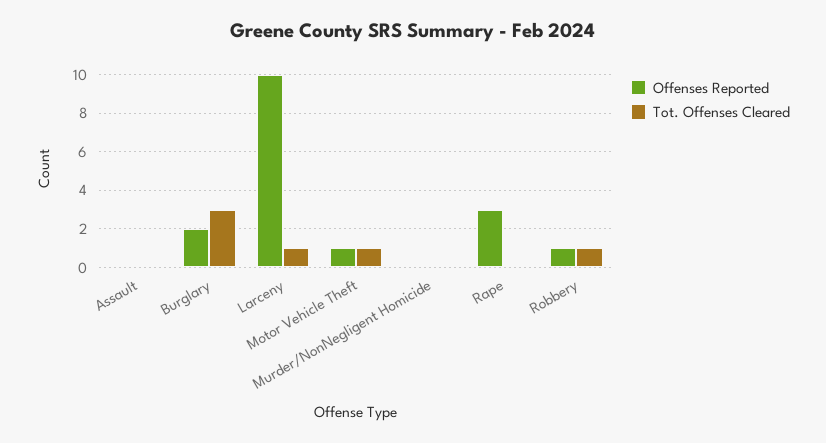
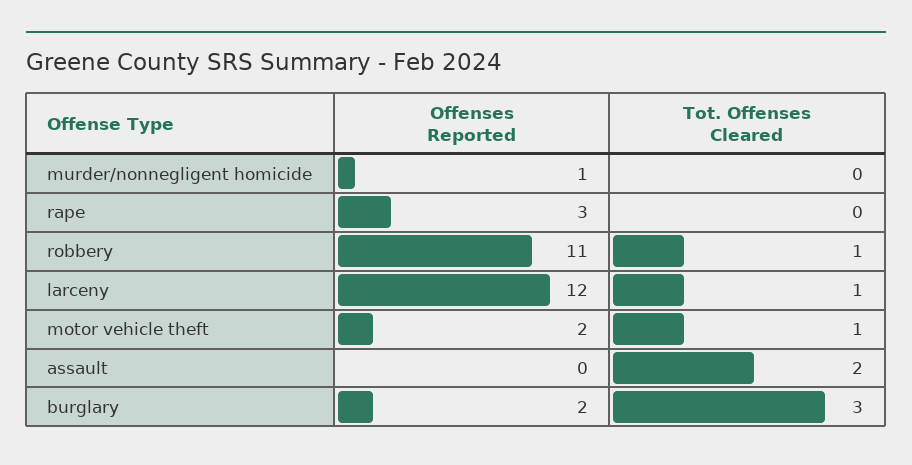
  {
    "Offenses Reported": {
      "Assault": 0,
      "Burglary": 2,
-     "Larceny": 10,
+     "Larceny": 12,
-     "Motor Vehicle Theft": 1,
+     "Motor Vehicle Theft": 2,
-     "Murder/NonNegligent Homicide": 0,
+     "Murder/NonNegligent Homicide": 1,
      "Rape": 3,
-     "Robbery": 1
+     "Robbery": 11
    },
    "Tot. Offenses Cleared": {
-     "Assault": 0,
+     "Assault": 2,
      "Burglary": 3,
      "Larceny": 1,
      "Motor Vehicle Theft": 1,
      "Murder/NonNegligent Homicide": 0,
      "Rape": 0,
      "Robbery": 1
    }
  }

